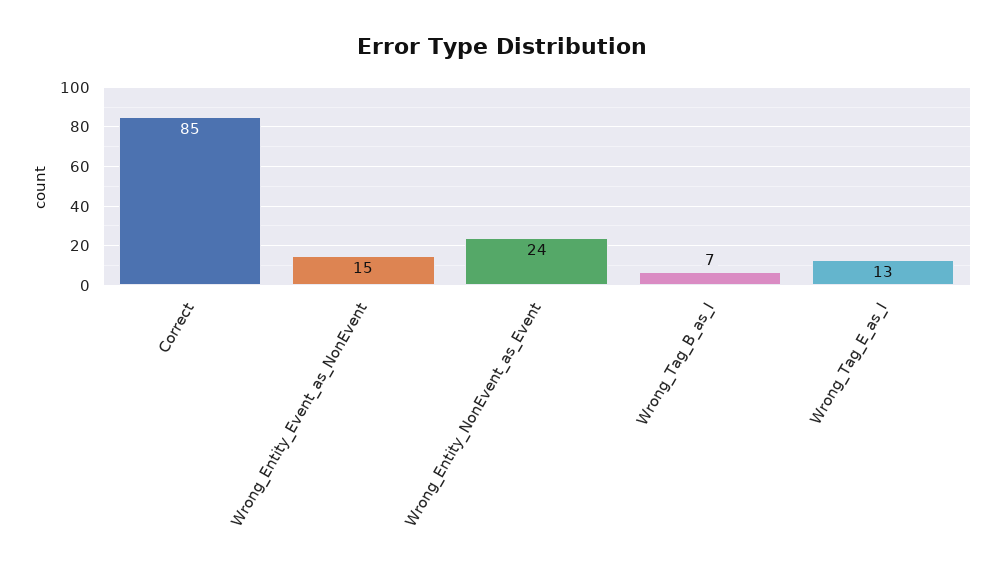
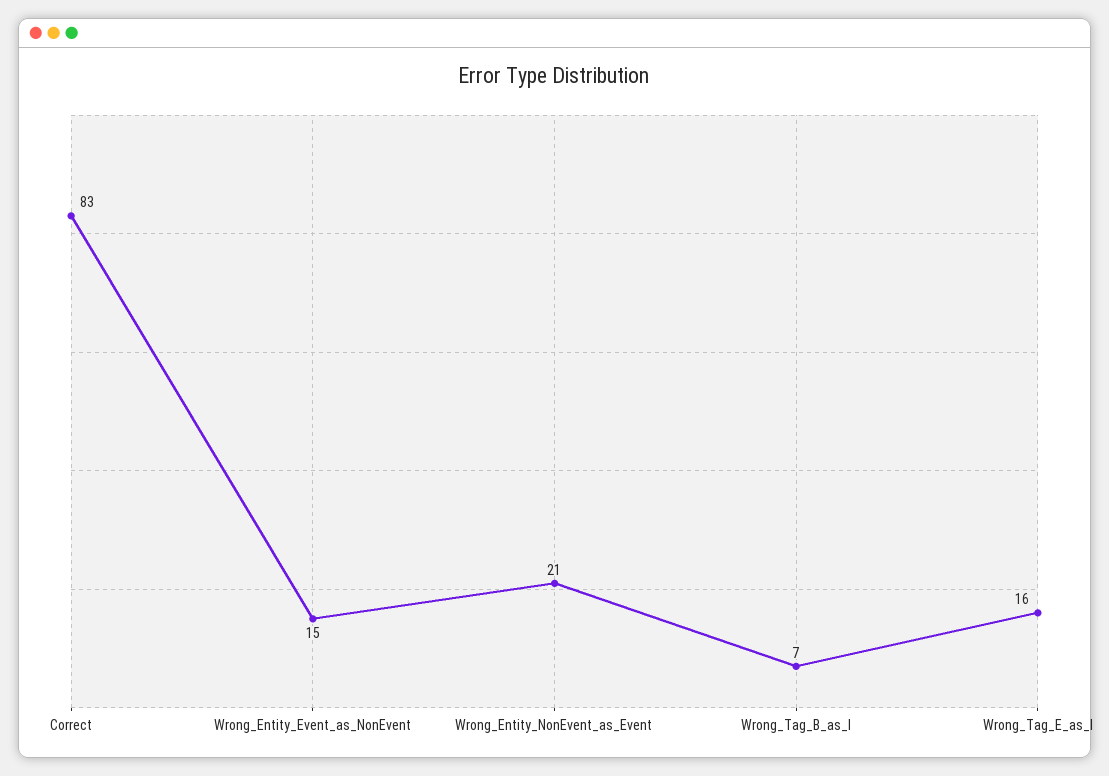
  {
-   "Correct": 85,
+   "Correct": 83,
    "Wrong_Entity_Event_as_NonEvent": 15,
-   "Wrong_Entity_NonEvent_as_Event": 24,
+   "Wrong_Entity_NonEvent_as_Event": 21,
    "Wrong_Tag_B_as_I": 7,
-   "Wrong_Tag_E_as_I": 13
+   "Wrong_Tag_E_as_I": 16
  }

